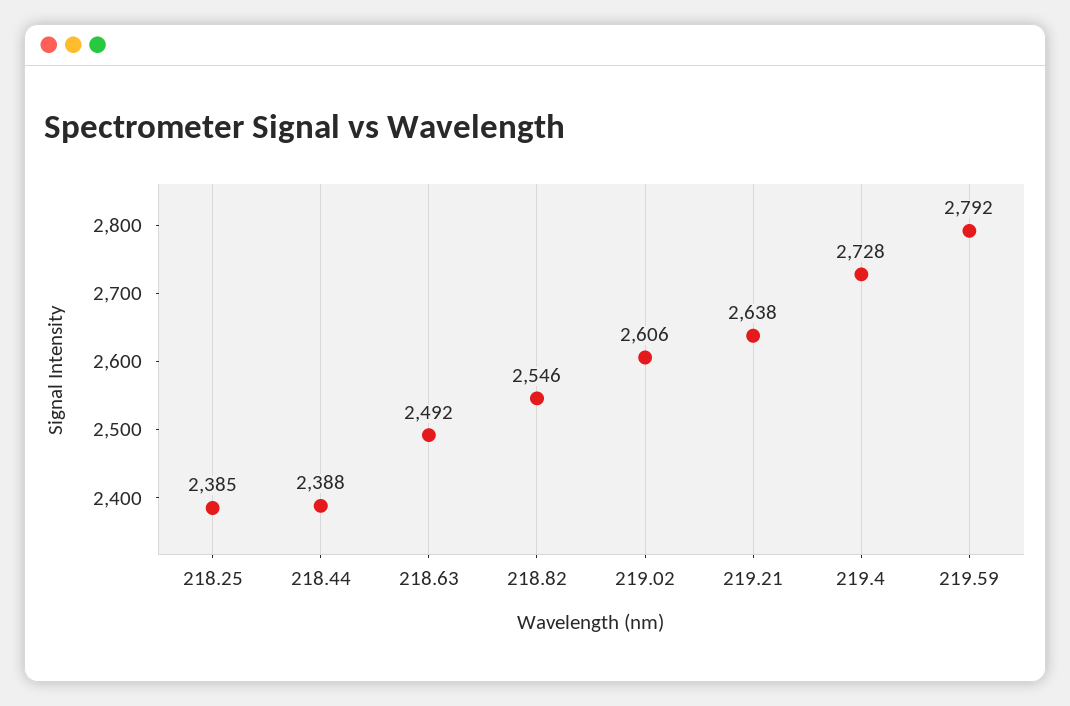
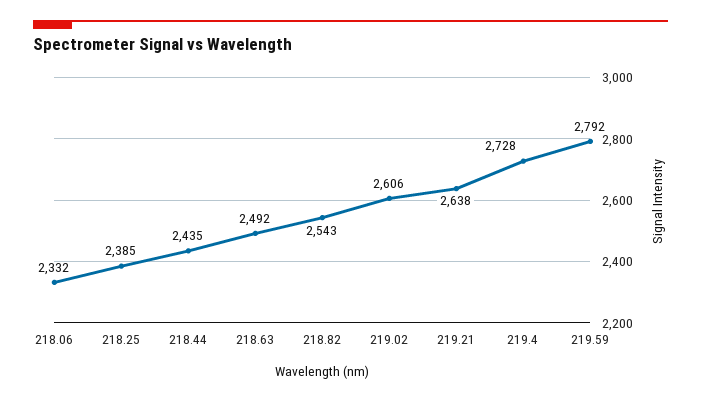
  {
    "218.25": 2385,
-   "218.44": 2388,
+   "218.44": 2435,
    "218.63": 2492,
-   "218.82": 2546,
+   "218.82": 2543,
    "219.02": 2606,
    "219.21": 2638,
    "219.4": 2728,
-   "219.59": 2792
+   "219.59": 2792,
+   "218.06": 2332
  }

